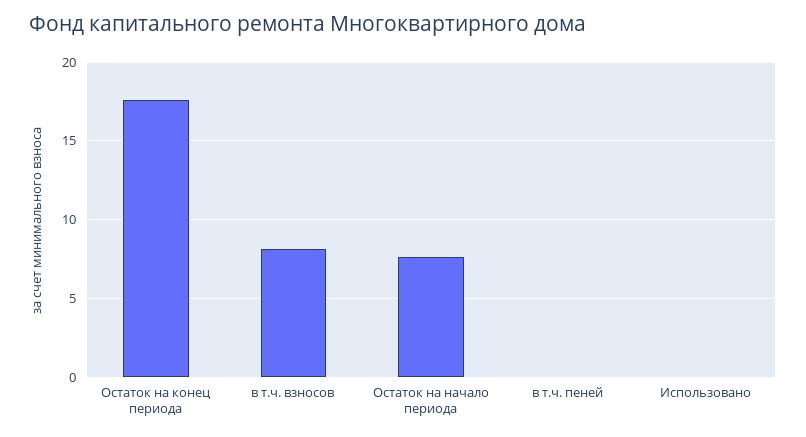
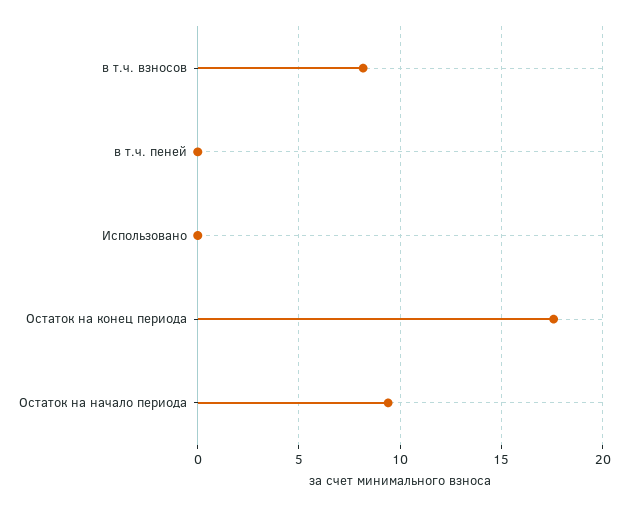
  {
    "Остаток на конец периода": 17.5,
    "в т.ч. взносов": 8,
-   "Остаток на начало периода": 7.5,
+   "Остаток на начало периода": 9.5,
    "в т.ч. пеней": 0,
    "Использовано": 0
  }

